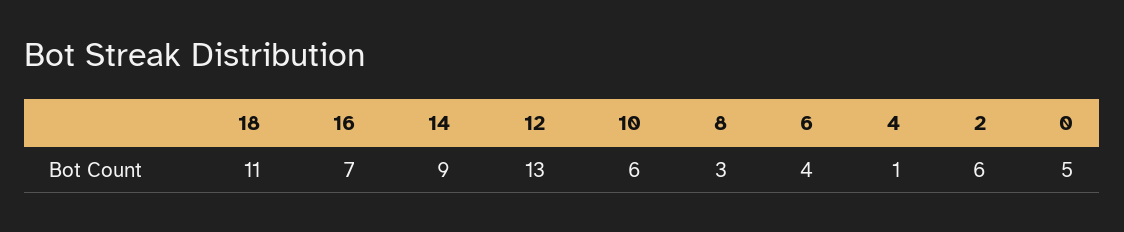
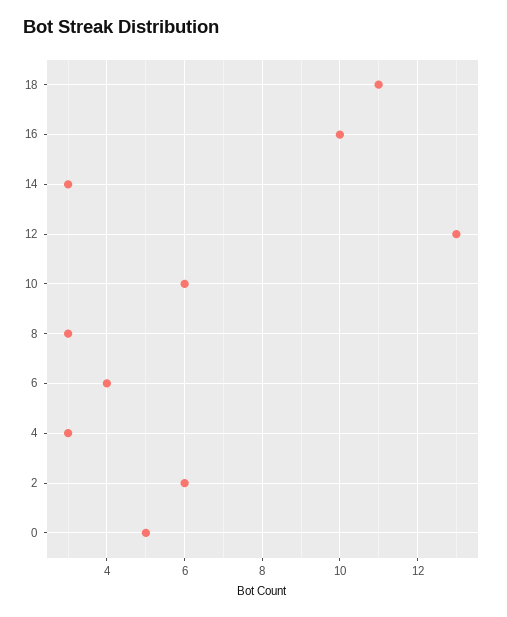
  {
    "18": 11,
-   "16": 7,
+   "16": 10,
-   "14": 9,
+   "14": 3,
    "12": 13,
    "10": 6,
    "8": 3,
    "6": 4,
-   "4": 1,
+   "4": 3,
    "2": 6,
    "0": 5
  }

